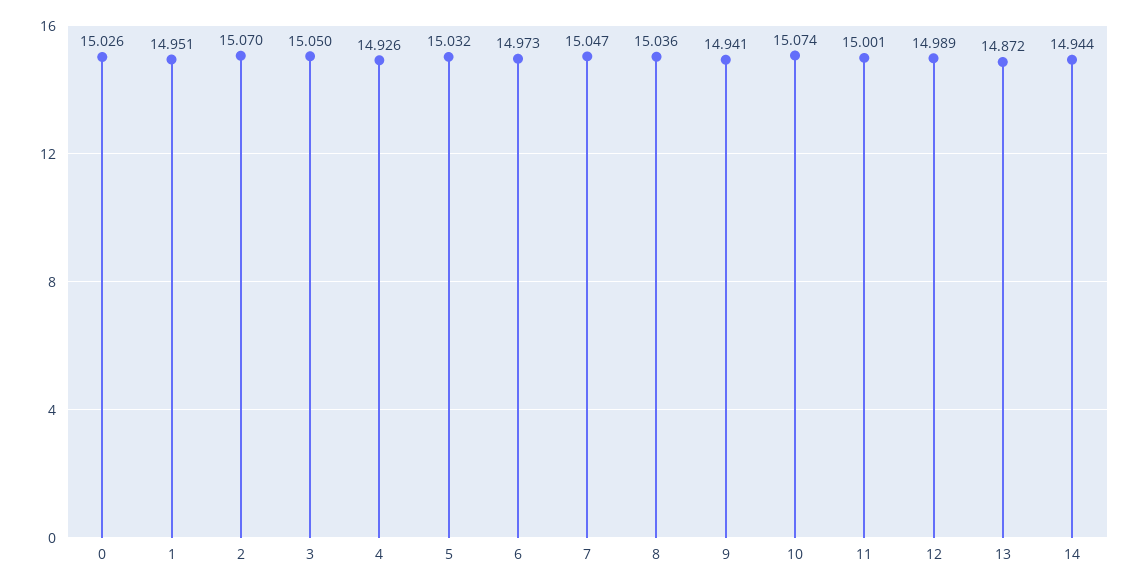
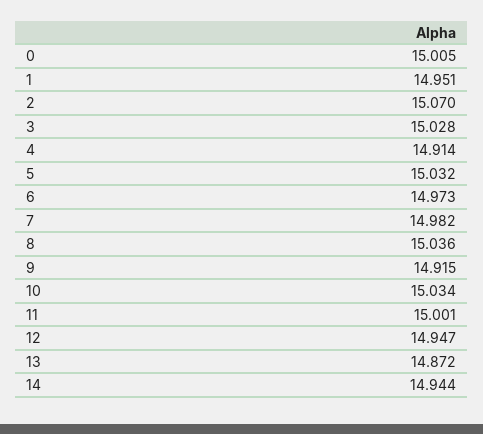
  {
-   "0": 15.026,
+   "0": 15.005,
    "1": 14.951,
    "2": 15.07,
-   "3": 15.05,
+   "3": 15.028,
-   "4": 14.926,
+   "4": 14.914,
    "5": 15.032,
    "6": 14.973,
-   "7": 15.047,
+   "7": 14.982,
    "8": 15.036,
-   "9": 14.941,
+   "9": 14.915,
-   "10": 15.074,
+   "10": 15.034,
    "11": 15.001,
-   "12": 14.989,
+   "12": 14.947,
    "13": 14.872,
    "14": 14.944
  }

